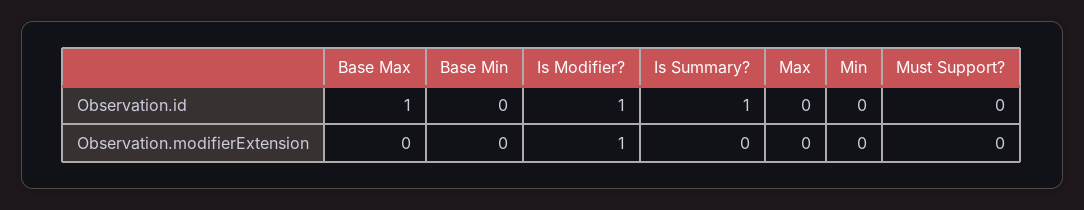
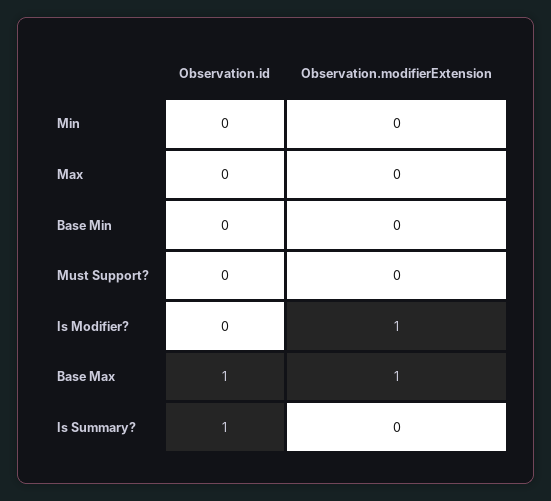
  {
    "Base Max": {
      "Observation.id": 1,
-     "Observation.modifierExtension": 0
+     "Observation.modifierExtension": 1
    },
    "Base Min": {
      "Observation.id": 0,
      "Observation.modifierExtension": 0
    },
    "Is Modifier?": {
-     "Observation.id": 1,
+     "Observation.id": 0,
      "Observation.modifierExtension": 1
    },
    "Is Summary?": {
      "Observation.id": 1,
      "Observation.modifierExtension": 0
    },
    "Max": {
      "Observation.id": 0,
      "Observation.modifierExtension": 0
    },
    "Min": {
      "Observation.id": 0,
      "Observation.modifierExtension": 0
    },
    "Must Support?": {
      "Observation.id": 0,
      "Observation.modifierExtension": 0
    }
  }

